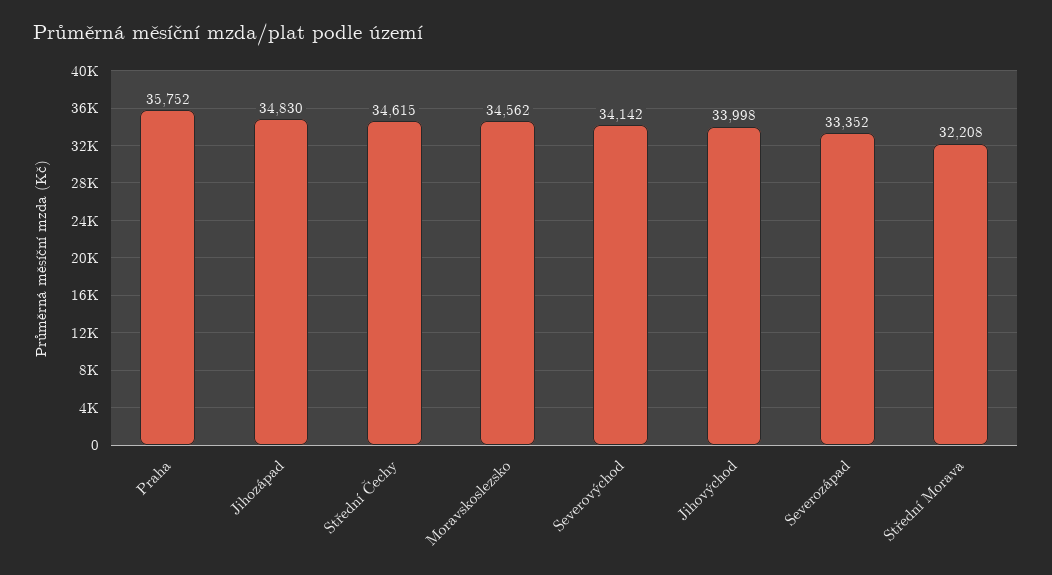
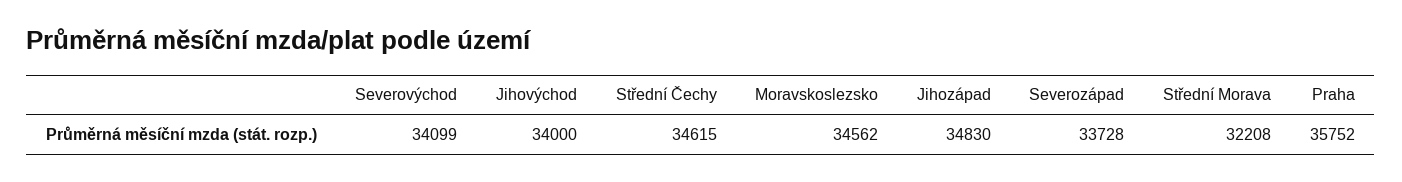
  {
    "Praha": 35752,
    "Jihozápad": 34830,
    "Střední Čechy": 34615,
    "Moravskoslezsko": 34562,
-   "Severovýchod": 34142,
+   "Severovýchod": 34099,
-   "Jihovýchod": 33998,
+   "Jihovýchod": 34000,
-   "Severozápad": 33352,
+   "Severozápad": 33728,
    "Střední Morava": 32208
  }

